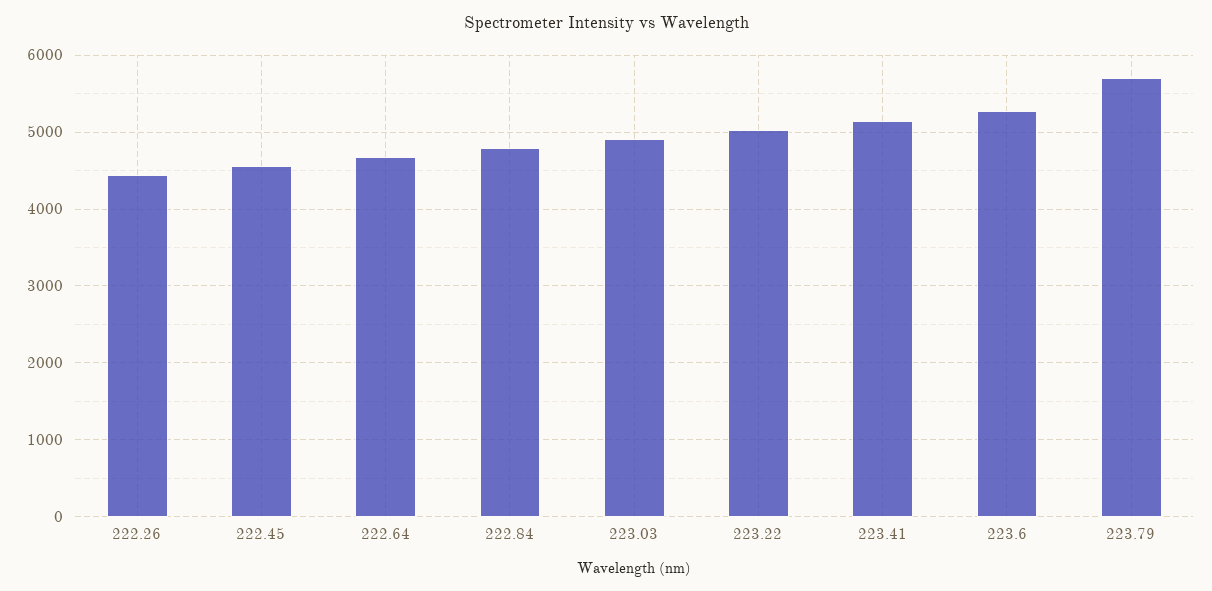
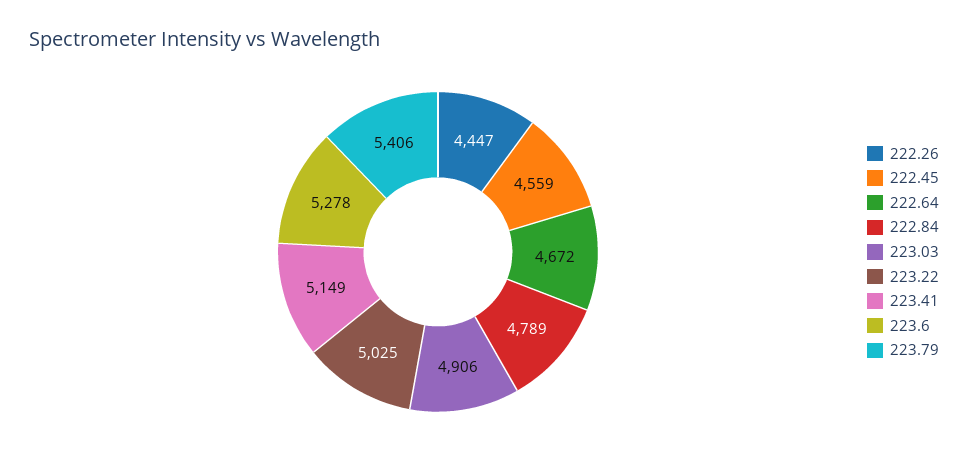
  {
    "222.26": 4447,
    "222.45": 4559,
    "222.64": 4672,
    "222.84": 4789,
    "223.03": 4906,
    "223.22": 5025,
    "223.41": 5149,
    "223.6": 5278,
-   "223.79": 5700
+   "223.79": 5406
  }

